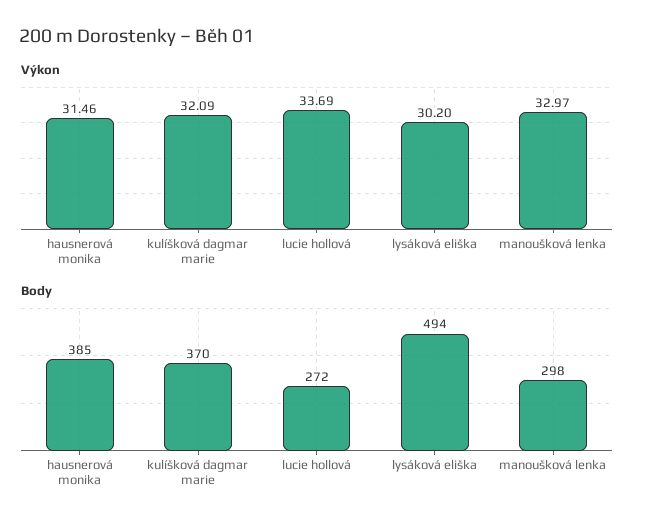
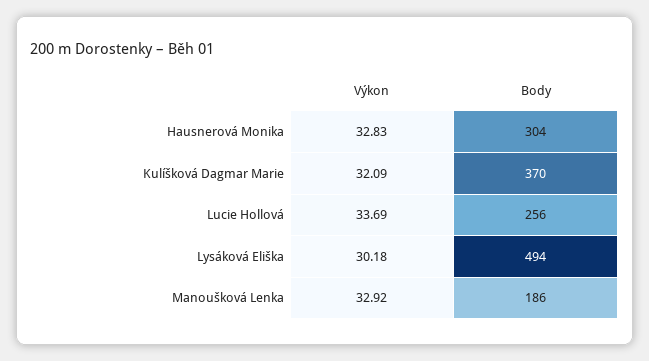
  {
    "Výkon": {
-     "hausnerová monika": 31.46,
+     "hausnerová monika": 32.83,
      "kulíšková dagmar marie": 32.09,
      "lucie hollová": 33.69,
-     "lysáková eliška": 30.2,
+     "lysáková eliška": 30.18,
-     "manoušková lenka": 32.97
+     "manoušková lenka": 32.92
    },
    "Body": {
-     "hausnerová monika": 385,
+     "hausnerová monika": 304,
      "kulíšková dagmar marie": 370,
-     "lucie hollová": 272,
+     "lucie hollová": 256,
      "lysáková eliška": 494,
-     "manoušková lenka": 298
+     "manoušková lenka": 186
    }
  }

